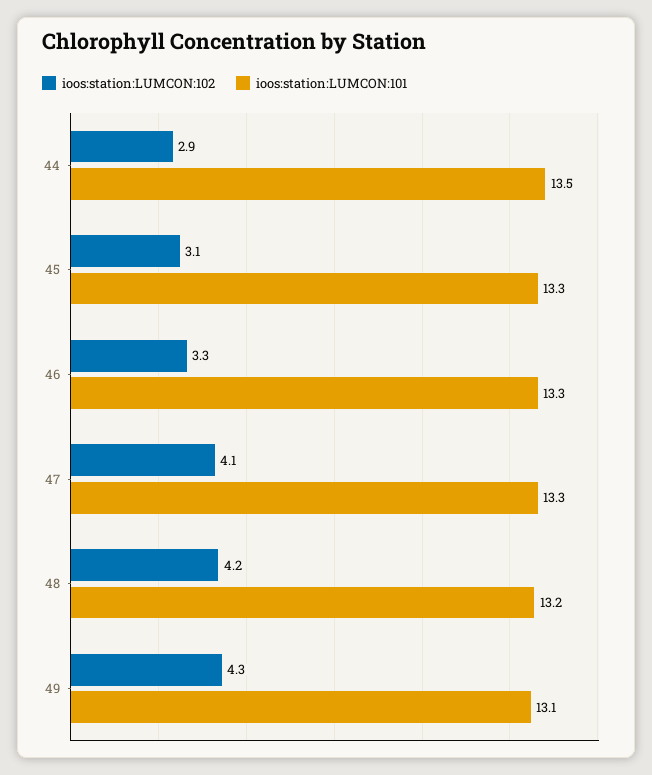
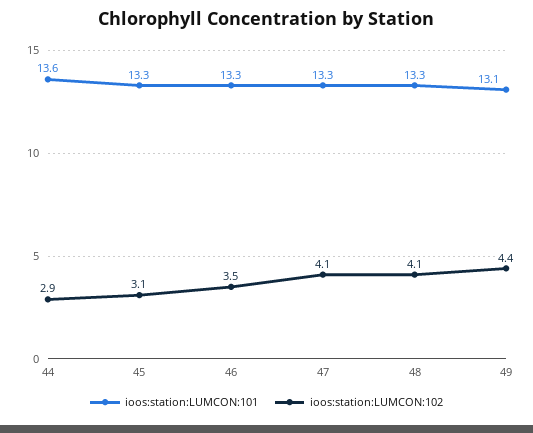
  {
    "ioos:station:LUMCON:102": {
      "44": 2.9,
      "45": 3.1,
-     "46": 3.3,
+     "46": 3.5,
      "47": 4.1,
-     "48": 4.2,
+     "48": 4.1,
-     "49": 4.3
+     "49": 4.4
    },
    "ioos:station:LUMCON:101": {
-     "44": 13.5,
+     "44": 13.6,
      "45": 13.3,
      "46": 13.3,
      "47": 13.3,
-     "48": 13.2,
+     "48": 13.3,
      "49": 13.1
    }
  }

